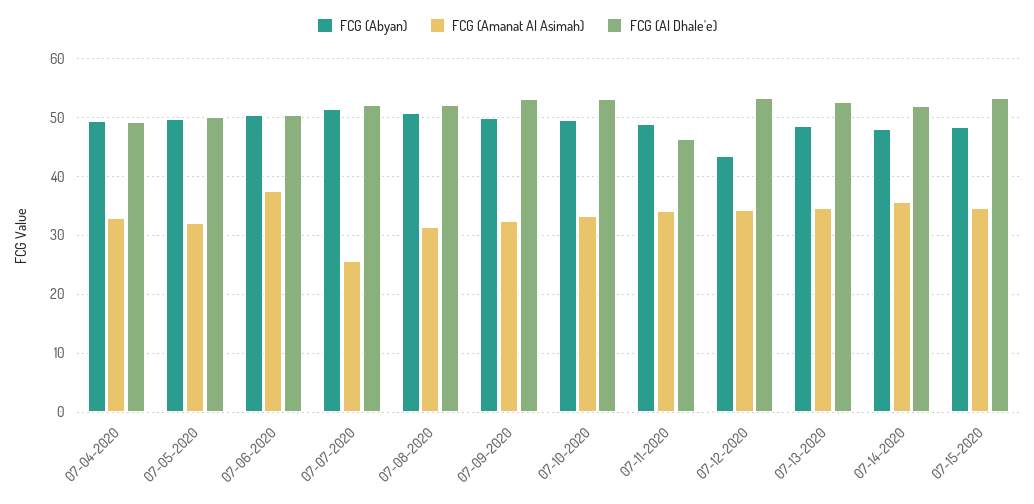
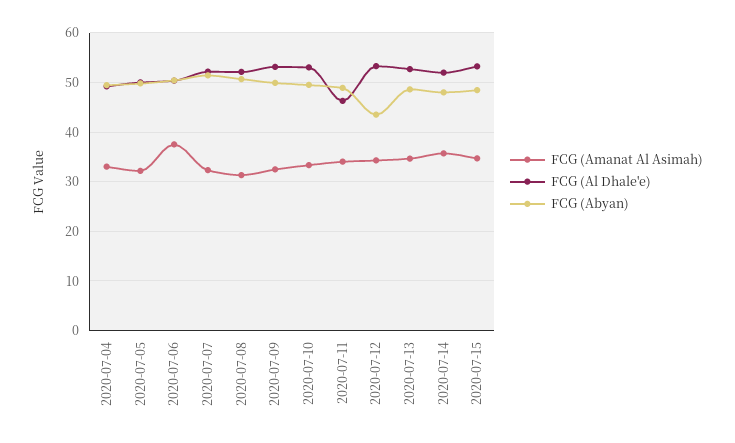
  {
    "FCG (Abyan)": {
      "07-04-2020": 50,
      "07-05-2020": 50,
      "07-06-2020": 50,
      "07-07-2020": 52,
      "07-08-2020": 50,
      "07-09-2020": 50,
      "07-10-2020": 50,
      "07-11-2020": 48,
      "07-12-2020": 44,
      "07-13-2020": 48,
      "07-14-2020": 48,
      "07-15-2020": 48
    },
    "FCG (Amanat Al Asimah)": {
      "07-04-2020": 34,
      "07-05-2020": 32,
      "07-06-2020": 38,
-     "07-07-2020": 26,
+     "07-07-2020": 32,
      "07-08-2020": 32,
      "07-09-2020": 32,
      "07-10-2020": 34,
      "07-11-2020": 34,
      "07-12-2020": 34,
      "07-13-2020": 34,
      "07-14-2020": 36,
      "07-15-2020": 34
    },
    "FCG (Al Dhale'e)": {
      "07-04-2020": 50,
      "07-05-2020": 50,
      "07-06-2020": 50,
      "07-07-2020": 52,
      "07-08-2020": 52,
      "07-09-2020": 54,
      "07-10-2020": 54,
      "07-11-2020": 46,
      "07-12-2020": 54,
      "07-13-2020": 52,
      "07-14-2020": 52,
      "07-15-2020": 54
    }
  }

